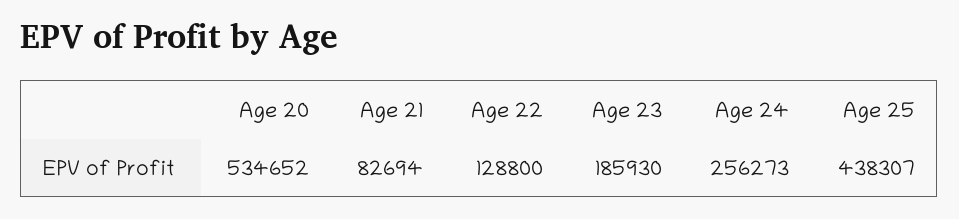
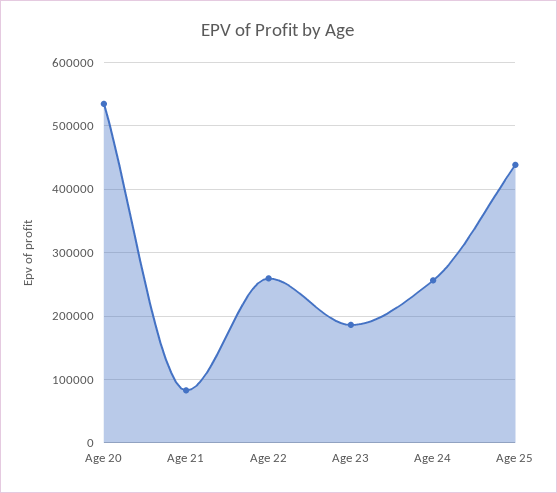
  {
    "Age 20": 534652,
    "Age 21": 82694,
-   "Age 22": 128800,
+   "Age 22": 260000,
    "Age 23": 185930,
    "Age 24": 256273,
    "Age 25": 438307
  }

